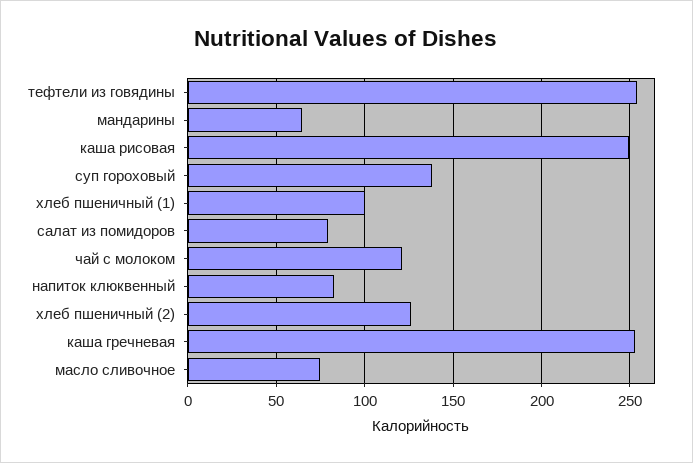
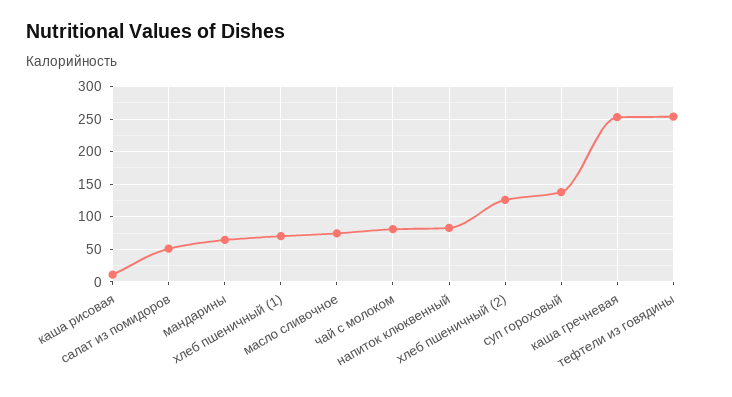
  {
    "тефтели из говядины": 255,
    "мандарины": 65,
-   "каша рисовая": 250,
+   "каша рисовая": 10,
    "суп гороховый": 140,
-   "хлеб пшеничный (1)": 100,
+   "хлеб пшеничный (1)": 70,
-   "салат из помидоров": 80,
+   "салат из помидоров": 50,
-   "чай с молоком": 120,
+   "чай с молоком": 80,
    "напиток клюквенный": 85,
    "хлеб пшеничный (2)": 125,
    "каша гречневая": 255,
    "масло сливочное": 75
  }

